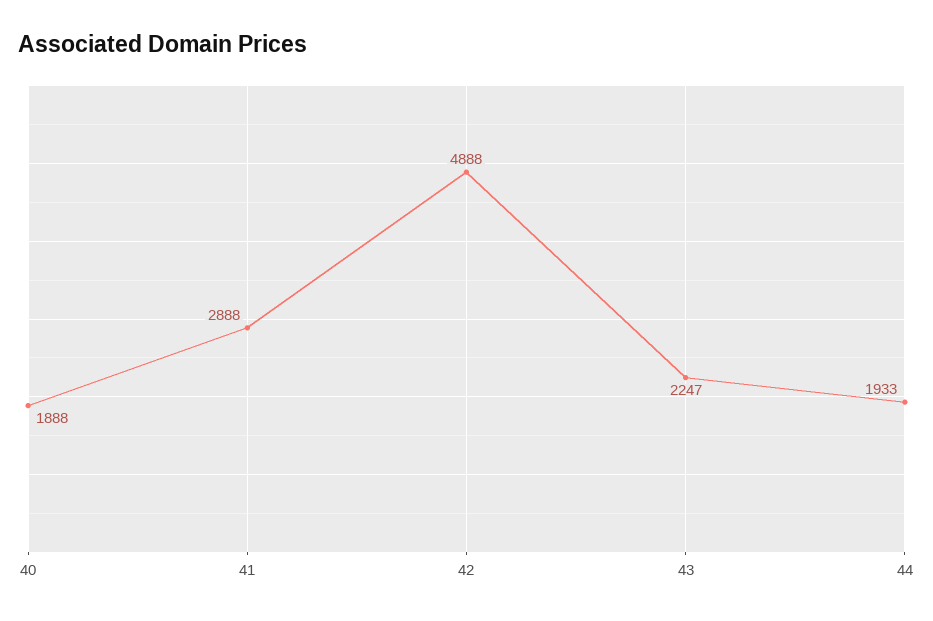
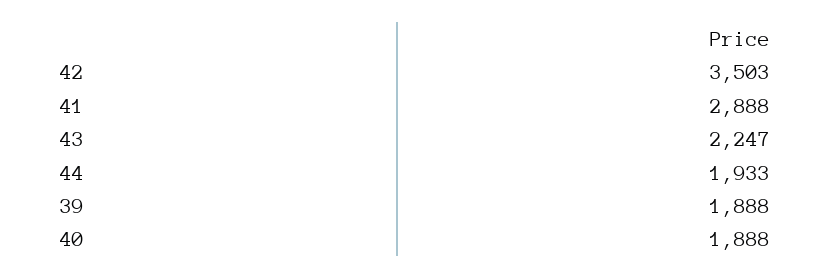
  {
    "40": 1888,
    "41": 2888,
-   "42": 4888,
+   "42": 3503,
    "43": 2247,
-   "44": 1933
+   "44": 1933,
+   "39": 1888
  }

